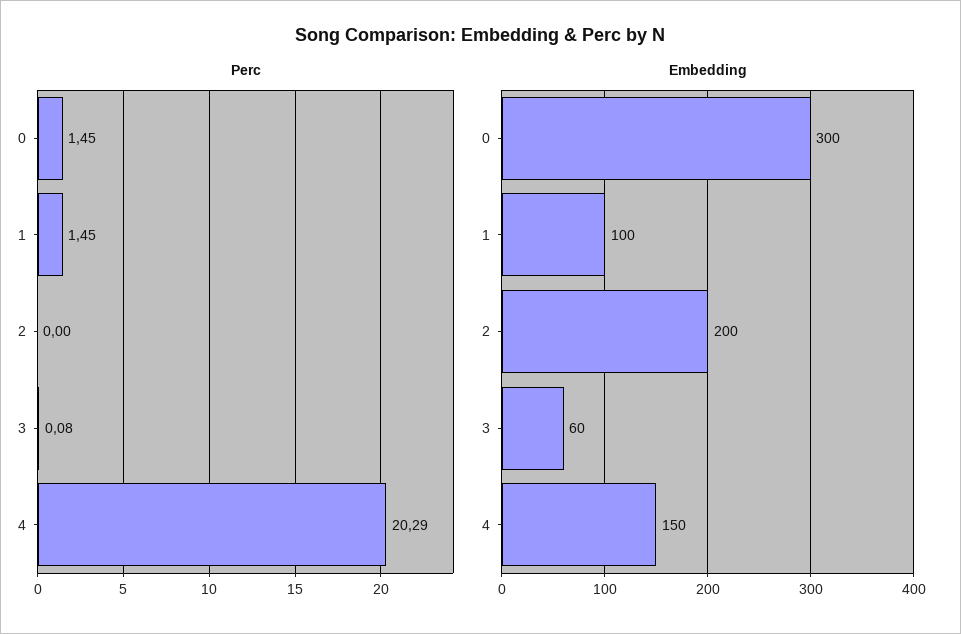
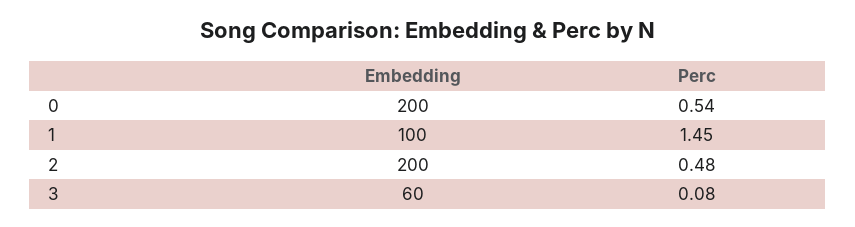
  {
    "Perc": {
-     "0": 1.45,
+     "0": 0.54,
      "1": 1.45,
-     "2": 0,
+     "2": 0.48,
-     "3": 0.08,
+     "3": 0.08
-     "4": 20.29
    },
    "Embedding": {
-     "0": 300,
+     "0": 200,
      "1": 100,
      "2": 200,
-     "3": 60,
+     "3": 60
-     "4": 150
    }
  }

